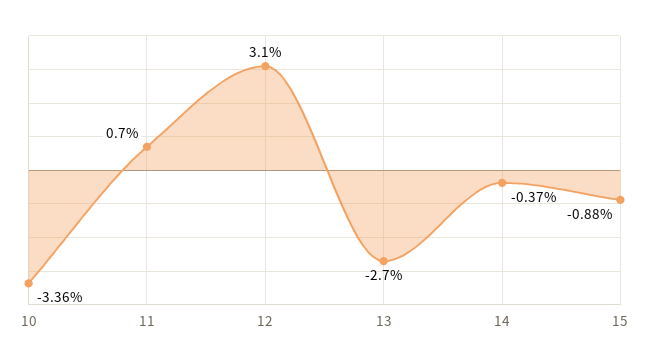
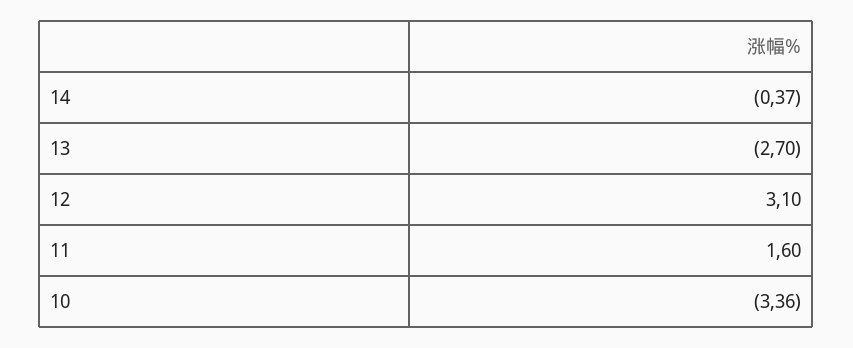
  {
    "10": -3.36,
-   "11": 0.7,
+   "11": 1.6,
    "12": 3.1,
    "13": -2.7,
-   "14": -0.37,
+   "14": -0.37
-   "15": -0.88
  }

